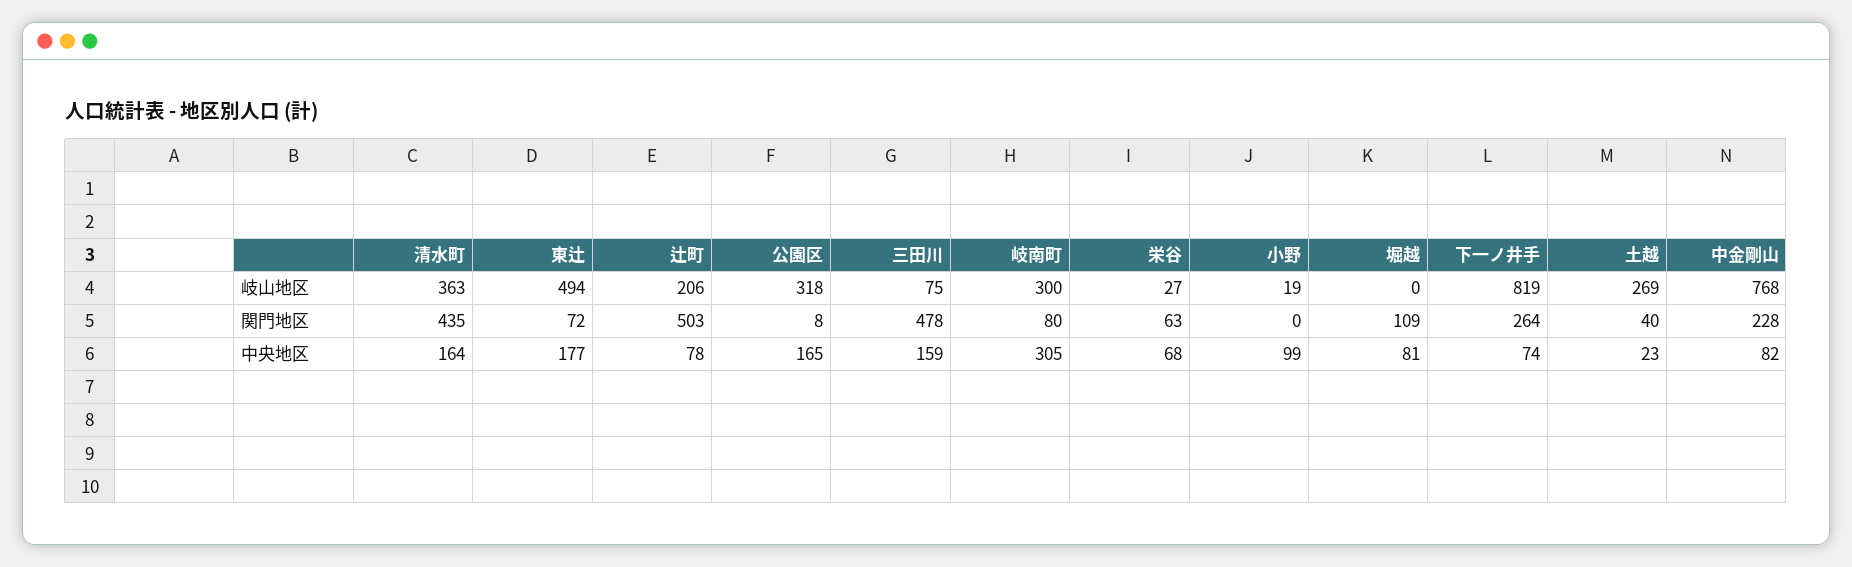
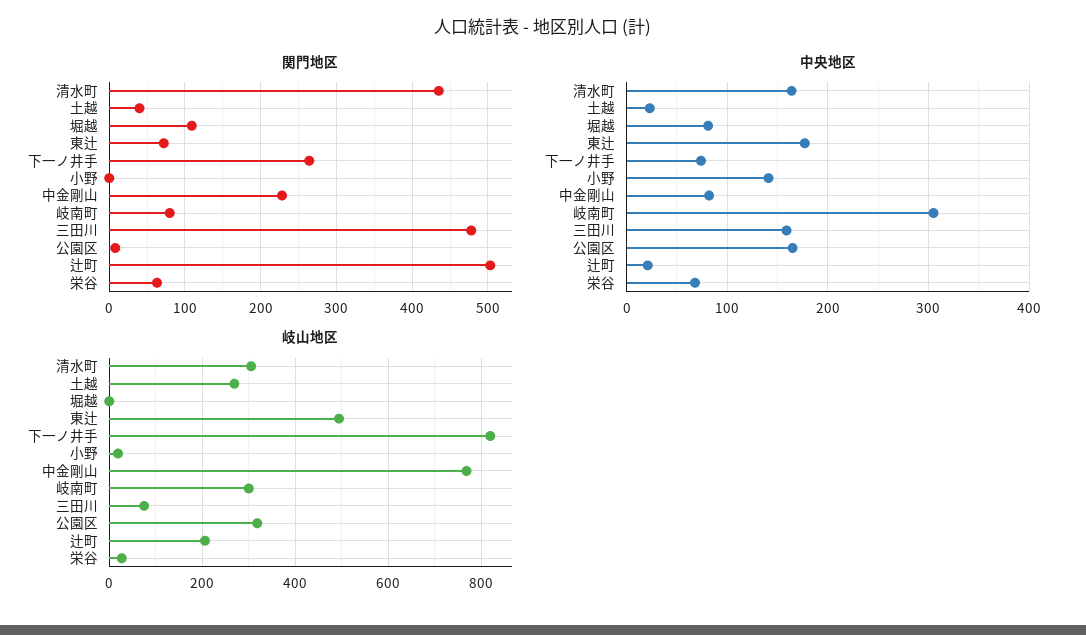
  {
    "岐山地区": {
-     "清水町": 363,
+     "清水町": 300,
      "東辻": 494,
      "辻町": 206,
      "公園区": 318,
      "三田川": 75,
      "岐南町": 300,
      "栄谷": 27,
      "小野": 19,
      "堀越": 0,
      "下一ノ井手": 819,
      "土越": 269,
      "中金剛山": 768
    },
    "関門地区": {
      "清水町": 435,
      "東辻": 72,
      "辻町": 503,
      "公園区": 8,
      "三田川": 478,
      "岐南町": 80,
      "栄谷": 63,
      "小野": 0,
      "堀越": 109,
      "下一ノ井手": 264,
      "土越": 40,
      "中金剛山": 228
    },
    "中央地区": {
      "清水町": 164,
      "東辻": 177,
-     "辻町": 78,
+     "辻町": 20,
      "公園区": 165,
      "三田川": 159,
      "岐南町": 305,
      "栄谷": 68,
-     "小野": 99,
+     "小野": 140,
      "堀越": 81,
      "下一ノ井手": 74,
      "土越": 23,
      "中金剛山": 82
    }
  }

